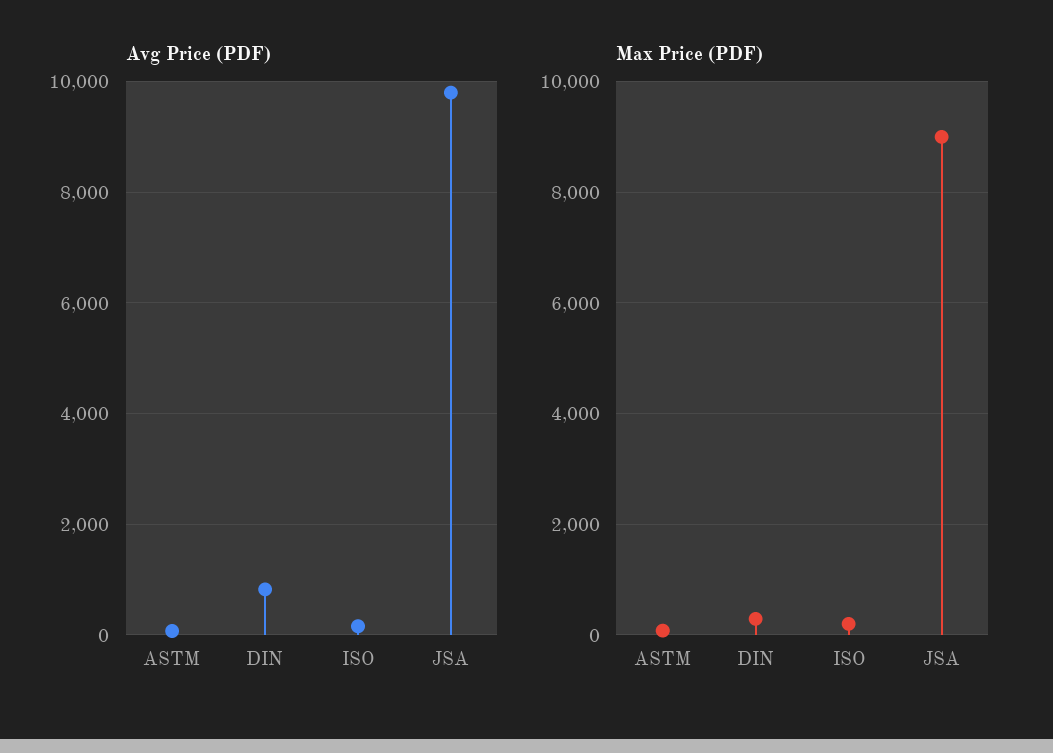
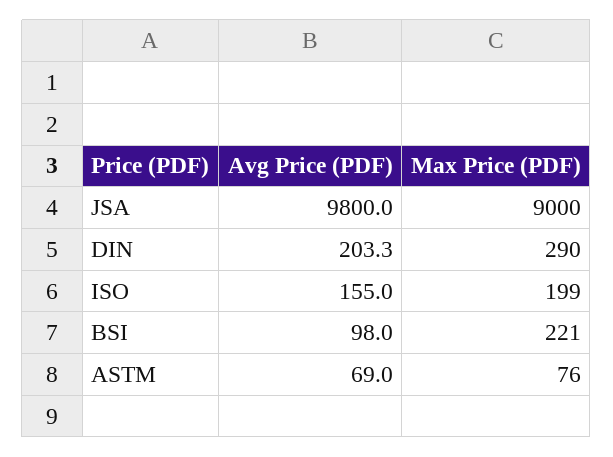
  {
    "Avg Price (PDF)": {
      "ASTM": 69,
-     "DIN": 800,
+     "DIN": 203.3,
      "ISO": 155,
-     "JSA": 9800
+     "JSA": 9800,
+     "BSI": 98
    },
    "Max Price (PDF)": {
      "ASTM": 76,
      "DIN": 290,
      "ISO": 199,
-     "JSA": 9000
+     "JSA": 9000,
+     "BSI": 221
    }
  }

